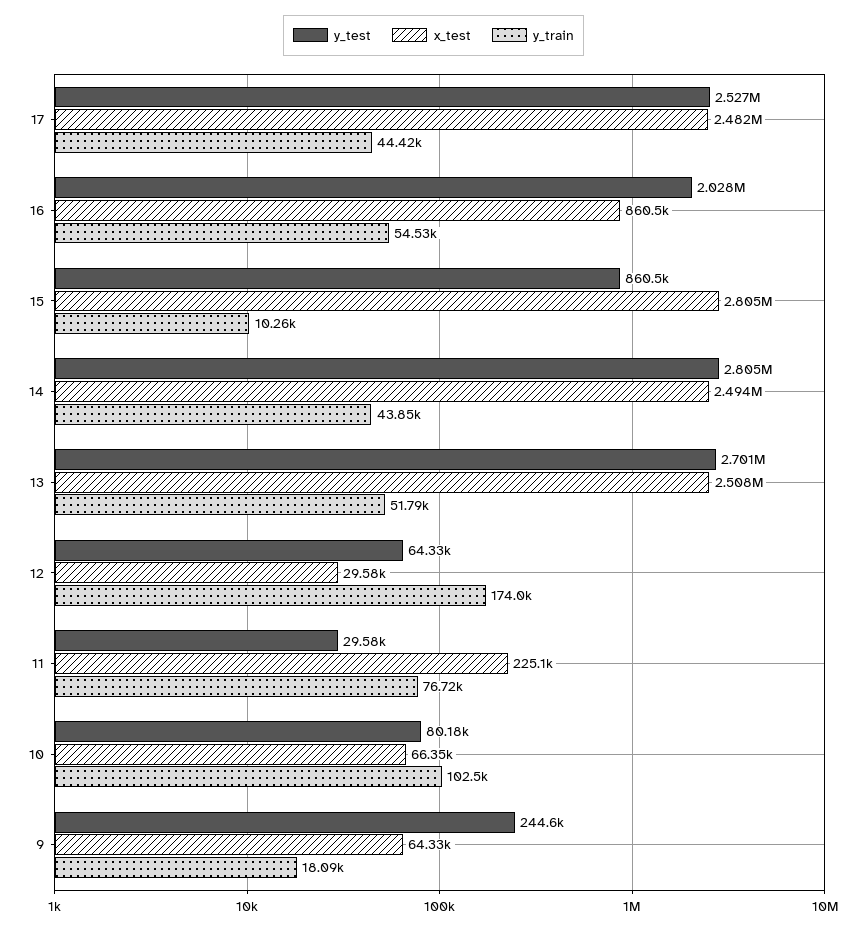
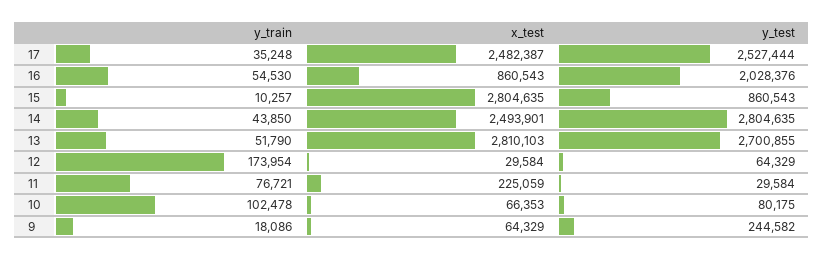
  {
    "y_test": {
      "17": 2527444,
      "16": 2028376,
      "15": 860543,
      "14": 2804635,
      "13": 2700855,
      "12": 64329,
      "11": 29584,
      "10": 80175,
      "9": 244582
    },
    "x_test": {
      "17": 2482387,
      "16": 860543,
      "15": 2804635,
      "14": 2493901,
-     "13": 2508000,
+     "13": 2810103,
      "12": 29584,
      "11": 225059,
      "10": 66353,
      "9": 64329
    },
    "y_train": {
-     "17": 44420,
+     "17": 35248,
      "16": 54530,
      "15": 10257,
      "14": 43850,
      "13": 51790,
      "12": 173954,
      "11": 76721,
      "10": 102478,
      "9": 18086
    }
  }

